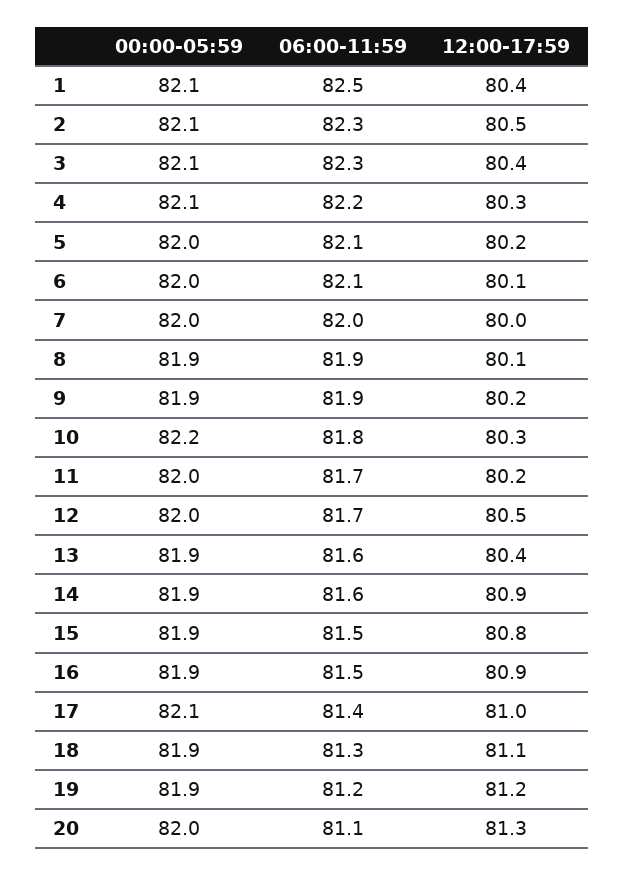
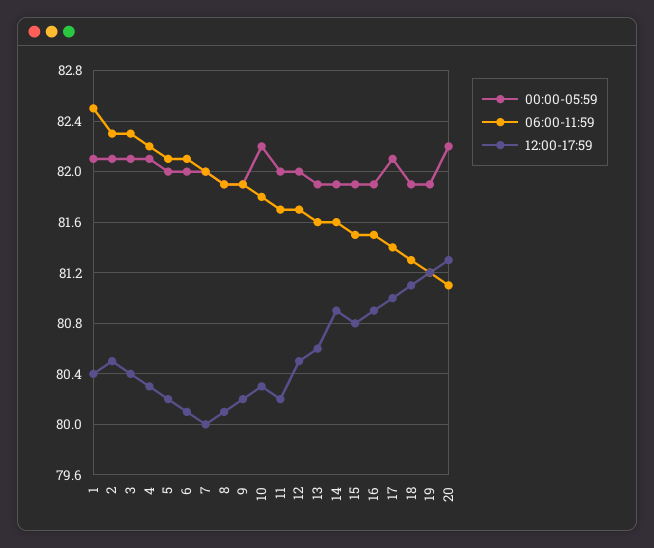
  {
    "00:00-05:59": {
      "1": 82.1,
      "2": 82.1,
      "3": 82.1,
      "4": 82.1,
      "5": 82,
      "6": 82,
      "7": 82,
      "8": 81.9,
      "9": 81.9,
      "10": 82.2,
      "11": 82,
      "12": 82,
      "13": 81.9,
      "14": 81.9,
      "15": 81.9,
      "16": 81.9,
      "17": 82.1,
      "18": 81.9,
      "19": 81.9,
-     "20": 82
+     "20": 82.2
    },
    "06:00-11:59": {
      "1": 82.5,
      "2": 82.3,
      "3": 82.3,
      "4": 82.2,
      "5": 82.1,
      "6": 82.1,
      "7": 82,
      "8": 81.9,
      "9": 81.9,
      "10": 81.8,
      "11": 81.7,
      "12": 81.7,
      "13": 81.6,
      "14": 81.6,
      "15": 81.5,
      "16": 81.5,
      "17": 81.4,
      "18": 81.3,
      "19": 81.2,
      "20": 81.1
    },
    "12:00-17:59": {
      "1": 80.4,
      "2": 80.5,
      "3": 80.4,
      "4": 80.3,
      "5": 80.2,
      "6": 80.1,
      "7": 80,
      "8": 80.1,
      "9": 80.2,
      "10": 80.3,
      "11": 80.2,
      "12": 80.5,
-     "13": 80.4,
+     "13": 80.6,
      "14": 80.9,
      "15": 80.8,
      "16": 80.9,
      "17": 81,
      "18": 81.1,
      "19": 81.2,
      "20": 81.3
    }
  }

